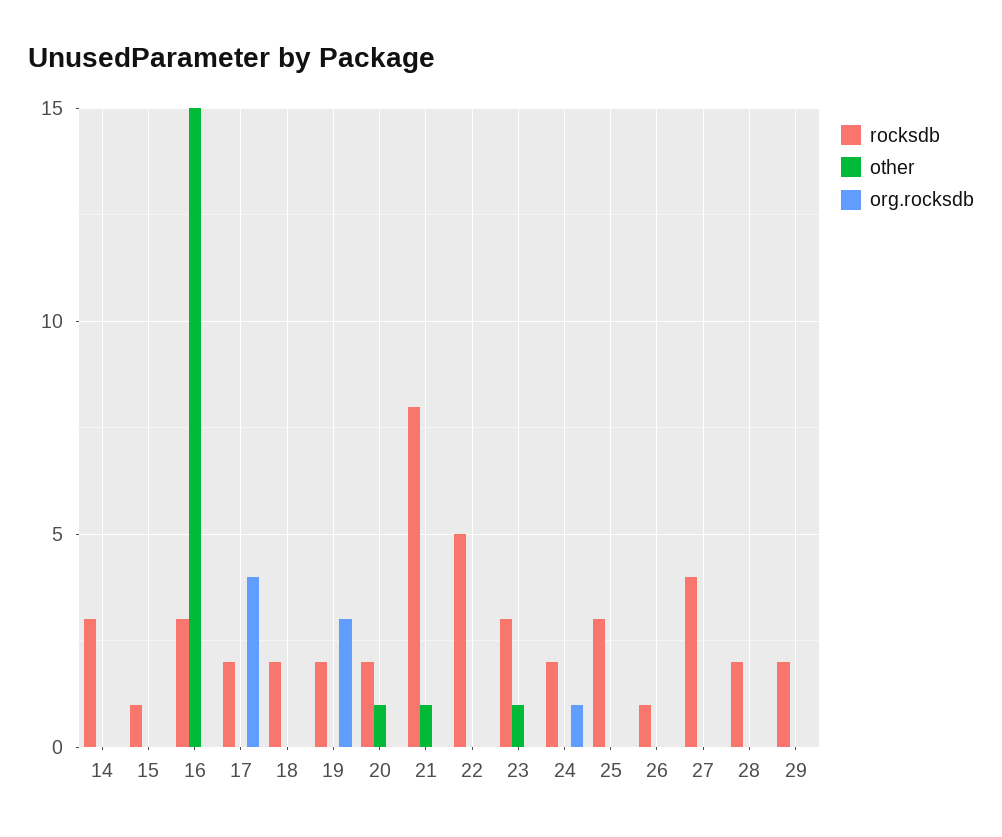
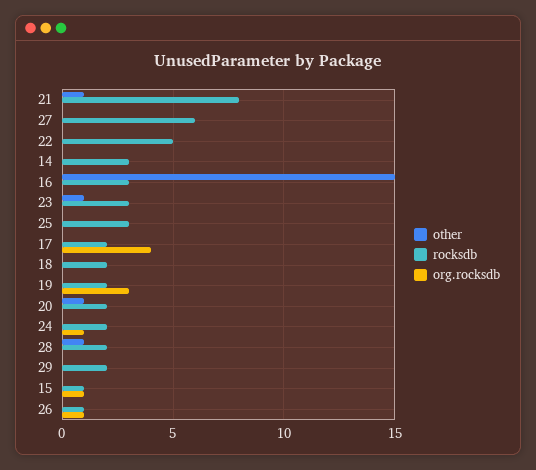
  {
    "rocksdb": {
      "14": 3,
      "15": 1,
      "16": 3,
      "17": 2,
      "18": 2,
      "19": 2,
      "20": 2,
      "21": 8,
      "22": 5,
      "23": 3,
      "24": 2,
      "25": 3,
      "26": 1,
-     "27": 4,
+     "27": 6,
      "28": 2,
      "29": 2
    },
    "other": {
      "14": 0,
      "15": 0,
      "16": 15,
      "17": 0,
      "18": 0,
      "19": 0,
      "20": 1,
      "21": 1,
      "22": 0,
      "23": 1,
      "24": 0,
      "25": 0,
      "26": 0,
      "27": 0,
-     "28": 0,
+     "28": 1,
      "29": 0
    },
    "org.rocksdb": {
      "14": 0,
-     "15": 0,
+     "15": 1,
      "16": 0,
      "17": 4,
      "18": 0,
      "19": 3,
      "20": 0,
      "21": 0,
      "22": 0,
      "23": 0,
      "24": 1,
      "25": 0,
-     "26": 0,
+     "26": 1,
      "27": 0,
      "28": 0,
      "29": 0
    }
  }

